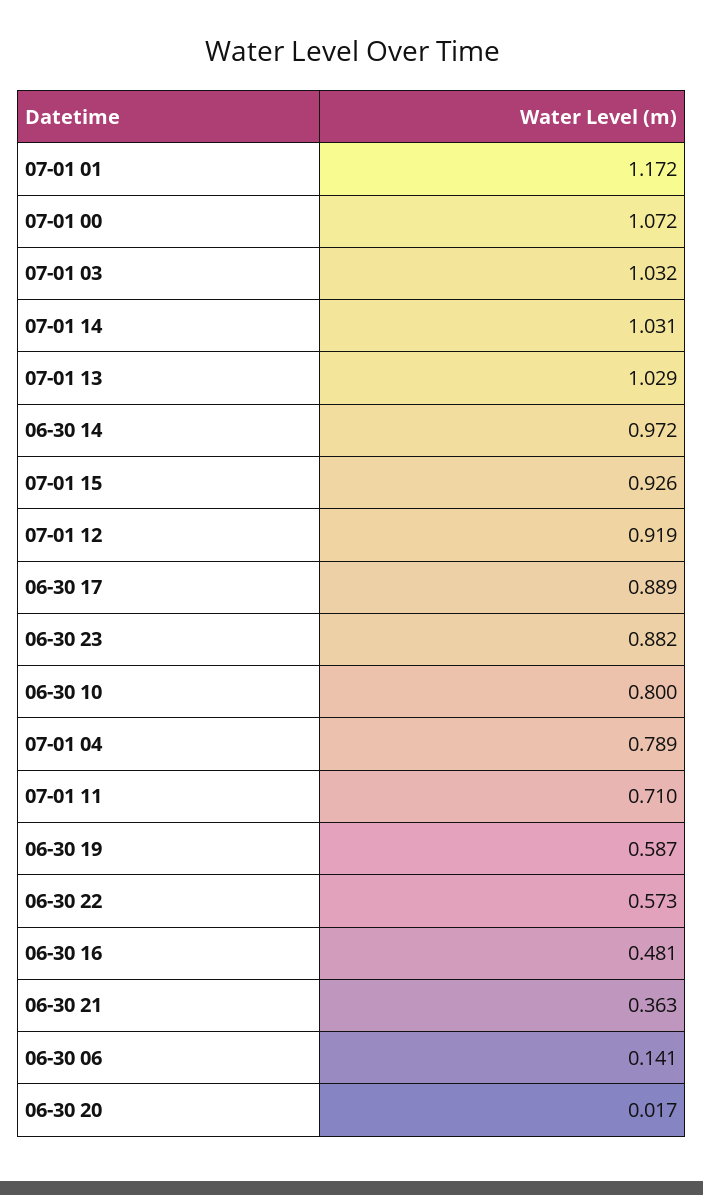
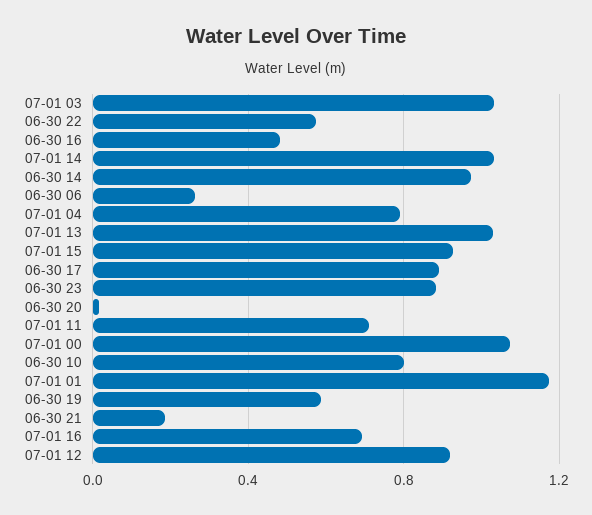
  {
    "07-01 01": 1.172,
    "07-01 00": 1.072,
    "07-01 03": 1.032,
    "07-01 14": 1.031,
    "07-01 13": 1.029,
    "06-30 14": 0.972,
    "07-01 15": 0.926,
    "07-01 12": 0.919,
    "06-30 17": 0.889,
    "06-30 23": 0.882,
    "06-30 10": 0.8,
    "07-01 04": 0.789,
    "07-01 11": 0.71,
    "06-30 19": 0.587,
    "06-30 22": 0.573,
    "06-30 16": 0.481,
-   "06-30 21": 0.363,
+   "06-30 21": 0.2,
-   "06-30 06": 0.141,
+   "06-30 06": 0.25,
-   "06-30 20": 0.017
+   "06-30 20": 0.017,
+   "07-01 16": 0.7
  }

